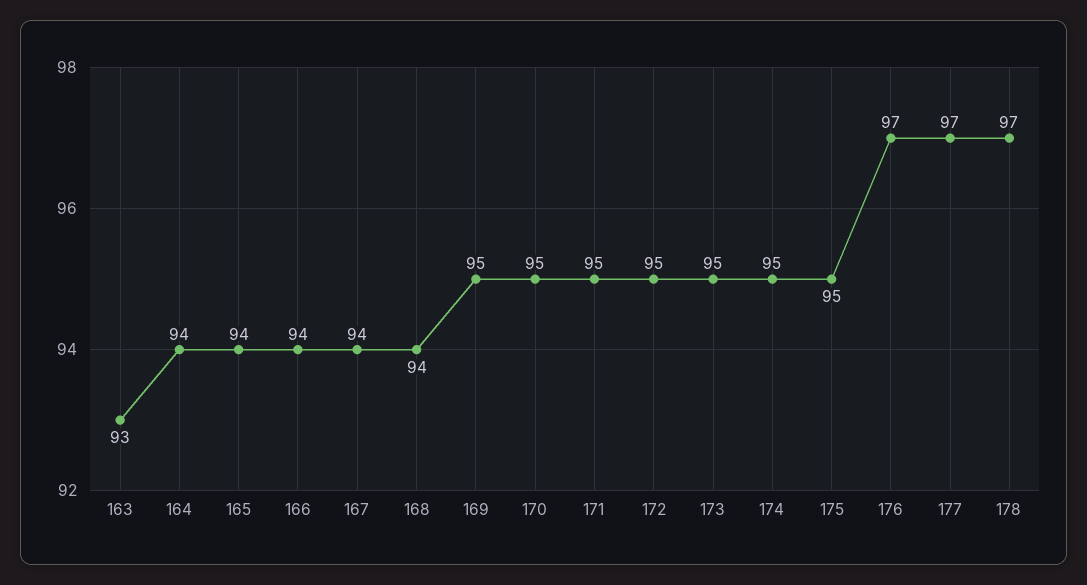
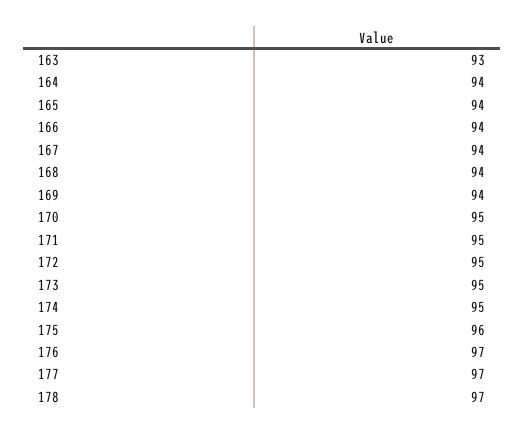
  {
    "163": 93,
    "164": 94,
    "165": 94,
    "166": 94,
    "167": 94,
    "168": 94,
-   "169": 95,
+   "169": 94,
    "170": 95,
    "171": 95,
    "172": 95,
    "173": 95,
    "174": 95,
-   "175": 95,
+   "175": 96,
    "176": 97,
    "177": 97,
    "178": 97
  }

